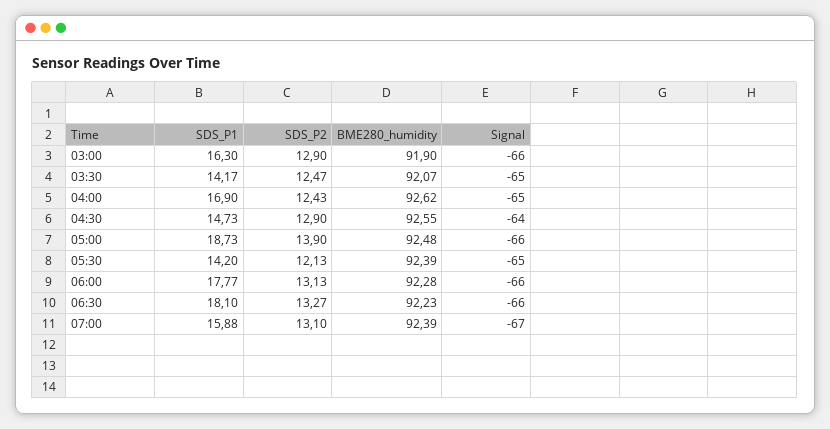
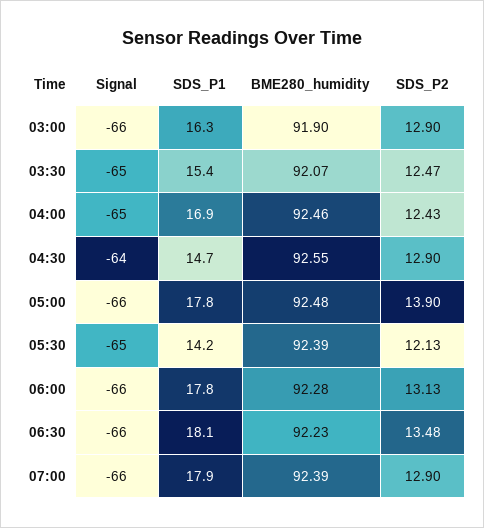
  {
    "SDS_P1": {
      "03:00": 16.3,
-     "03:30": 14.17,
+     "03:30": 15.4,
      "04:00": 16.9,
      "04:30": 14.73,
-     "05:00": 18.73,
+     "05:00": 17.8,
      "05:30": 14.2,
      "06:00": 17.77,
      "06:30": 18.1,
-     "07:00": 15.88
+     "07:00": 17.9
    },
    "SDS_P2": {
      "03:00": 12.9,
      "03:30": 12.47,
      "04:00": 12.43,
      "04:30": 12.9,
      "05:00": 13.9,
      "05:30": 12.13,
      "06:00": 13.13,
-     "06:30": 13.27,
+     "06:30": 13.48,
-     "07:00": 13.1
+     "07:00": 12.9
    },
    "BME280_humidity": {
      "03:00": 91.9,
      "03:30": 92.07,
-     "04:00": 92.62,
+     "04:00": 92.46,
      "04:30": 92.55,
      "05:00": 92.48,
      "05:30": 92.39,
      "06:00": 92.28,
      "06:30": 92.23,
      "07:00": 92.39
    },
    "Signal": {
      "03:00": -66,
      "03:30": -65,
      "04:00": -65,
      "04:30": -64,
      "05:00": -66,
      "05:30": -65,
      "06:00": -66,
      "06:30": -66,
-     "07:00": -67
+     "07:00": -66
    }
  }

